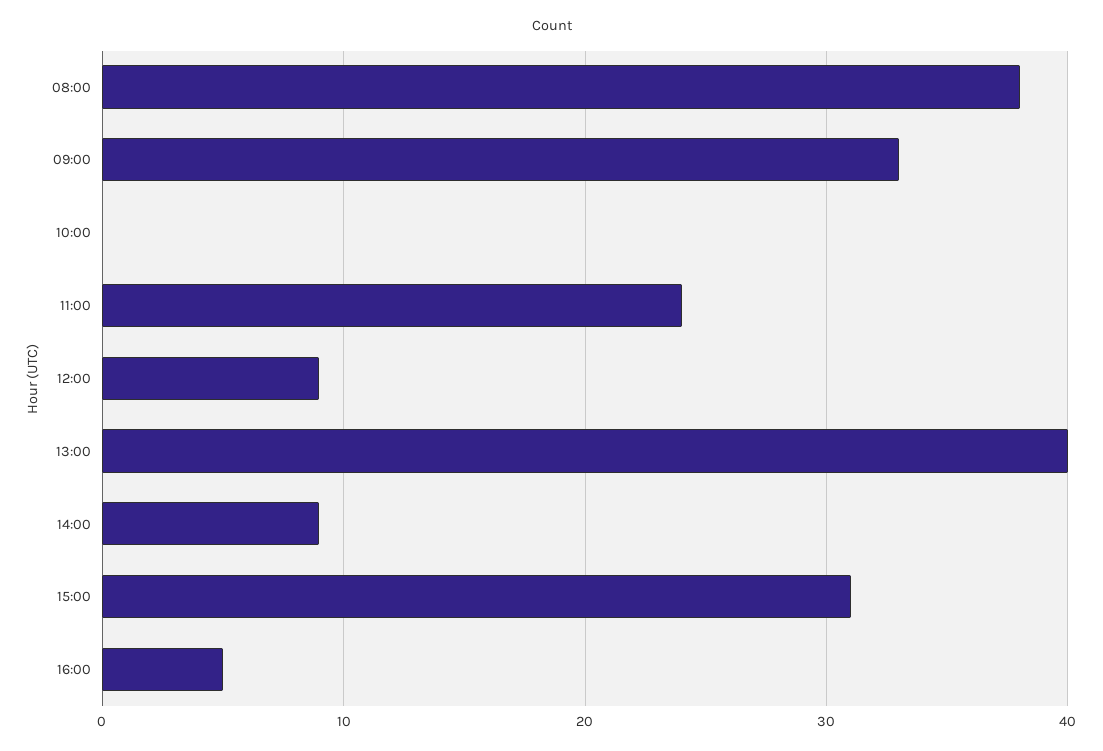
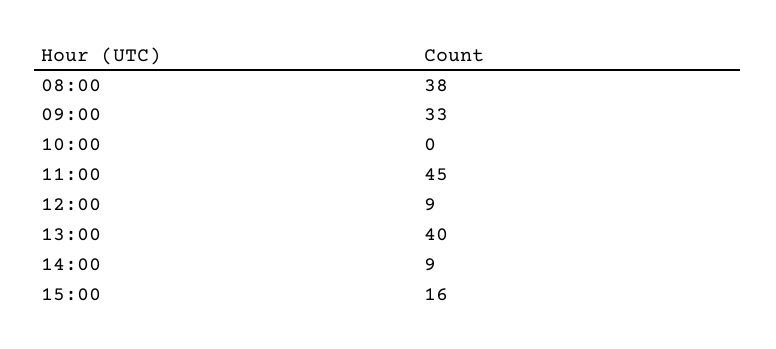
  {
    "08:00": 38,
    "09:00": 33,
    "10:00": 0,
-   "11:00": 24,
+   "11:00": 45,
    "12:00": 9,
    "13:00": 40,
    "14:00": 9,
-   "15:00": 31,
+   "15:00": 16
-   "16:00": 5
  }

